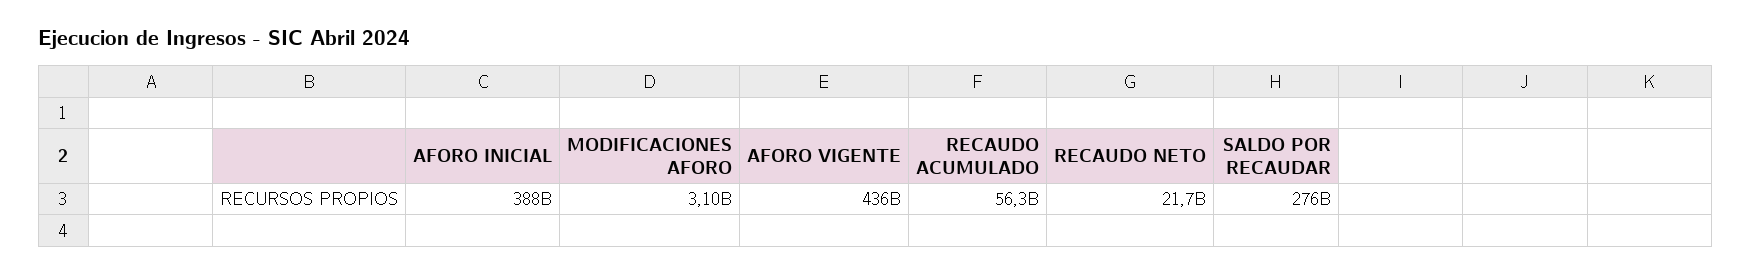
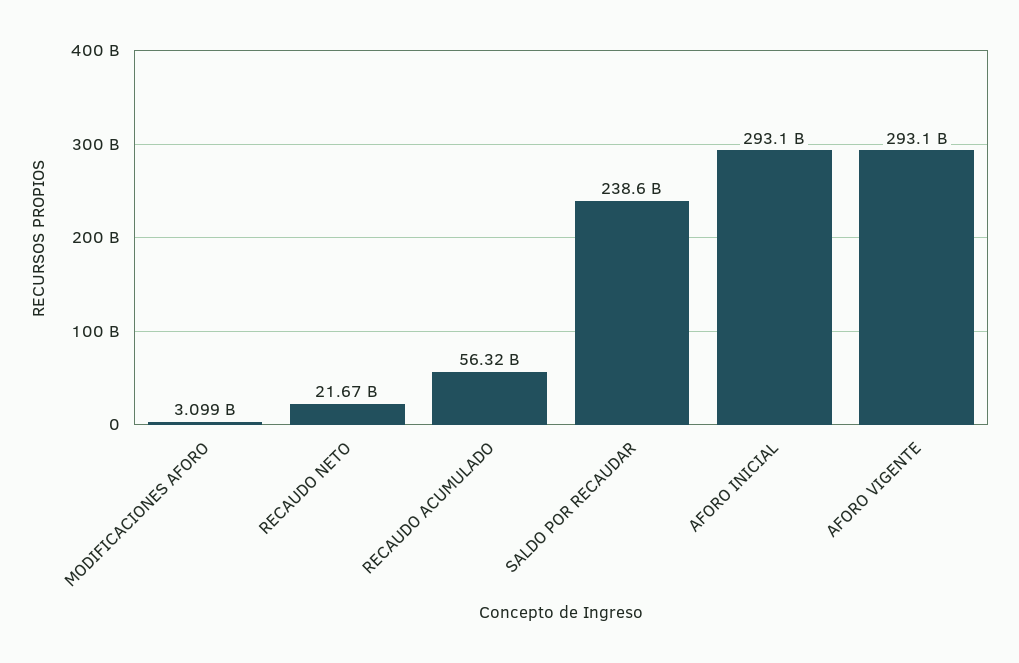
  {
-   "AFORO INICIAL": 388000000000,
+   "AFORO INICIAL": 293100000000,
    "MODIFICACIONES AFORO": 3099000000,
-   "AFORO VIGENTE": 436000000000,
+   "AFORO VIGENTE": 293100000000,
    "RECAUDO ACUMULADO": 56320000000,
    "RECAUDO NETO": 21670000000,
-   "SALDO POR RECAUDAR": 276000000000
+   "SALDO POR RECAUDAR": 238600000000
  }

